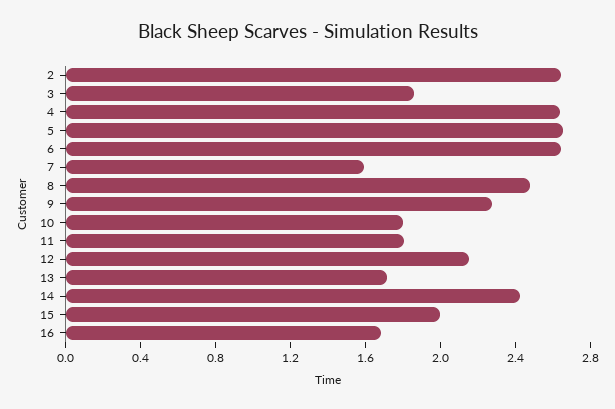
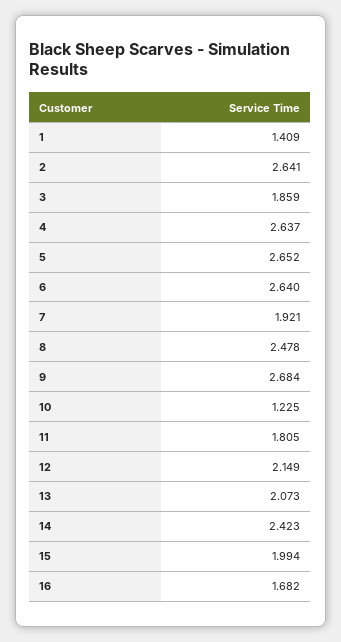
  {
    "2": 2.641,
    "3": 1.859,
    "4": 2.637,
    "5": 2.652,
    "6": 2.64,
-   "7": 1.6,
+   "7": 1.921,
    "8": 2.478,
-   "9": 2.3,
+   "9": 2.684,
-   "10": 1.8,
+   "10": 1.225,
    "11": 1.805,
    "12": 2.149,
-   "13": 1.7,
+   "13": 2.073,
    "14": 2.423,
    "15": 1.994,
-   "16": 1.682
+   "16": 1.682,
+   "1": 1.409
  }

